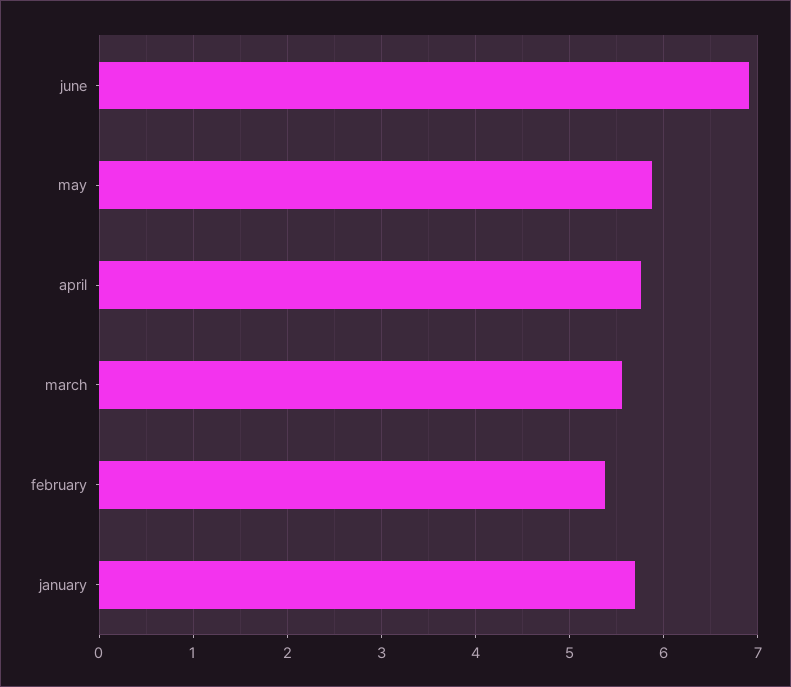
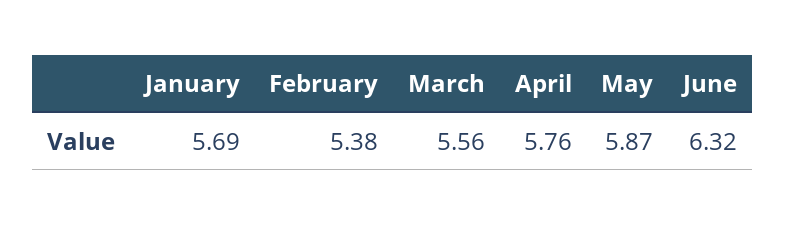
  {
-   "june": 6.9,
+   "june": 6.32,
    "may": 5.87,
    "april": 5.76,
    "march": 5.56,
    "february": 5.38,
    "january": 5.69
  }

